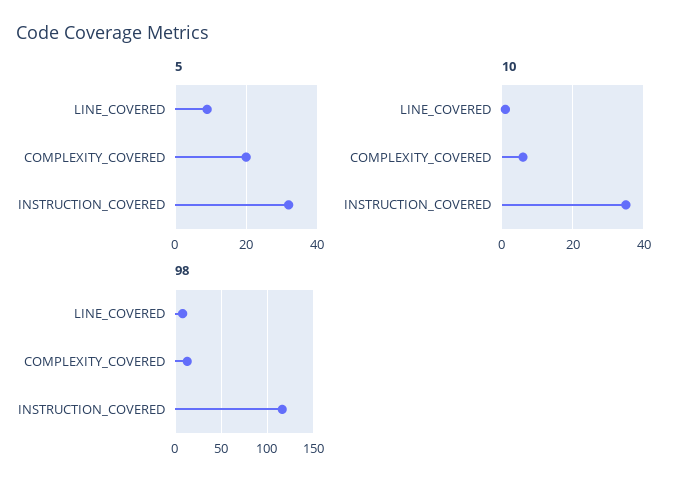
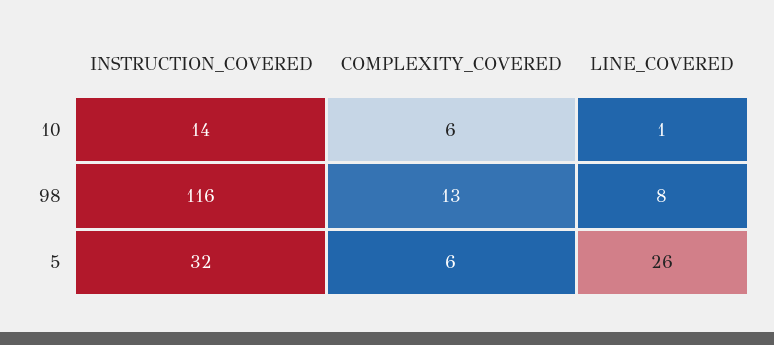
  {
    "5": {
-     "LINE_COVERED": 10,
+     "LINE_COVERED": 26,
-     "COMPLEXITY_COVERED": 20,
+     "COMPLEXITY_COVERED": 6,
      "INSTRUCTION_COVERED": 32
    },
    "10": {
      "LINE_COVERED": 1,
      "COMPLEXITY_COVERED": 6,
-     "INSTRUCTION_COVERED": 35
+     "INSTRUCTION_COVERED": 14
    },
    "98": {
      "LINE_COVERED": 8,
      "COMPLEXITY_COVERED": 13,
      "INSTRUCTION_COVERED": 116
    }
  }

